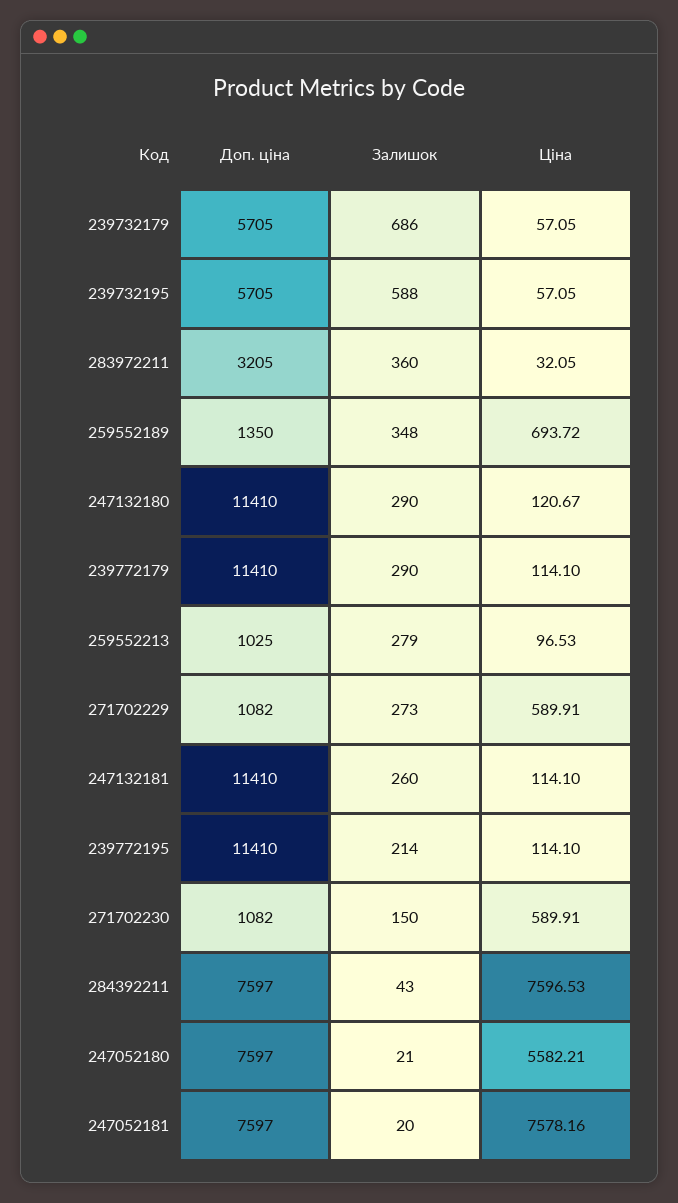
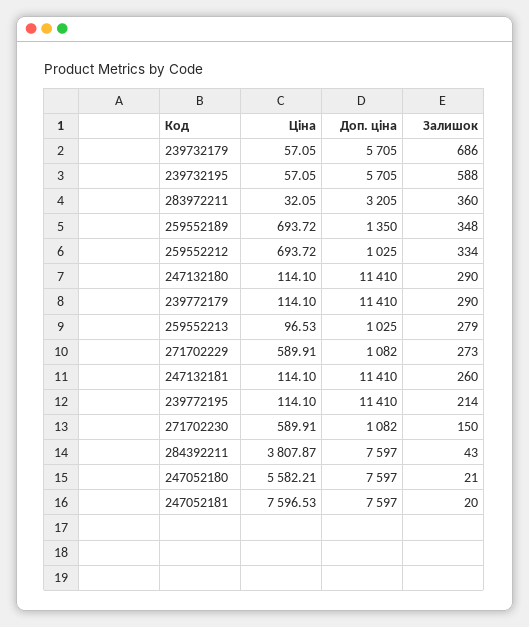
  {
    "Доп. ціна": {
      "239732179": 5705,
      "239732195": 5705,
      "283972211": 3205,
      "259552189": 1350,
      "247132180": 11410,
      "239772179": 11410,
      "259552213": 1025,
      "271702229": 1082,
      "247132181": 11410,
      "239772195": 11410,
      "271702230": 1082,
      "284392211": 7597,
      "247052180": 7597,
-     "247052181": 7597
+     "247052181": 7597,
+     "259552212": 1025
    },
    "Залишок": {
      "239732179": 686,
      "239732195": 588,
      "283972211": 360,
      "259552189": 348,
      "247132180": 290,
      "239772179": 290,
      "259552213": 279,
      "271702229": 273,
      "247132181": 260,
      "239772195": 214,
      "271702230": 150,
      "284392211": 43,
      "247052180": 21,
-     "247052181": 20
+     "247052181": 20,
+     "259552212": 334
    },
    "Ціна": {
      "239732179": 57.05,
      "239732195": 57.05,
      "283972211": 32.05,
      "259552189": 693.72,
-     "247132180": 120.67,
+     "247132180": 114.1,
      "239772179": 114.1,
      "259552213": 96.53,
      "271702229": 589.91,
      "247132181": 114.1,
      "239772195": 114.1,
      "271702230": 589.91,
-     "284392211": 7596.53,
+     "284392211": 3807.87,
      "247052180": 5582.21,
-     "247052181": 7578.16
+     "247052181": 7596.53,
+     "259552212": 693.72
    }
  }

